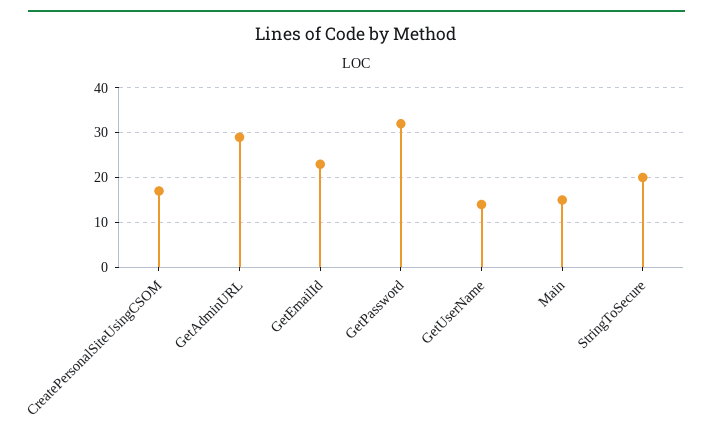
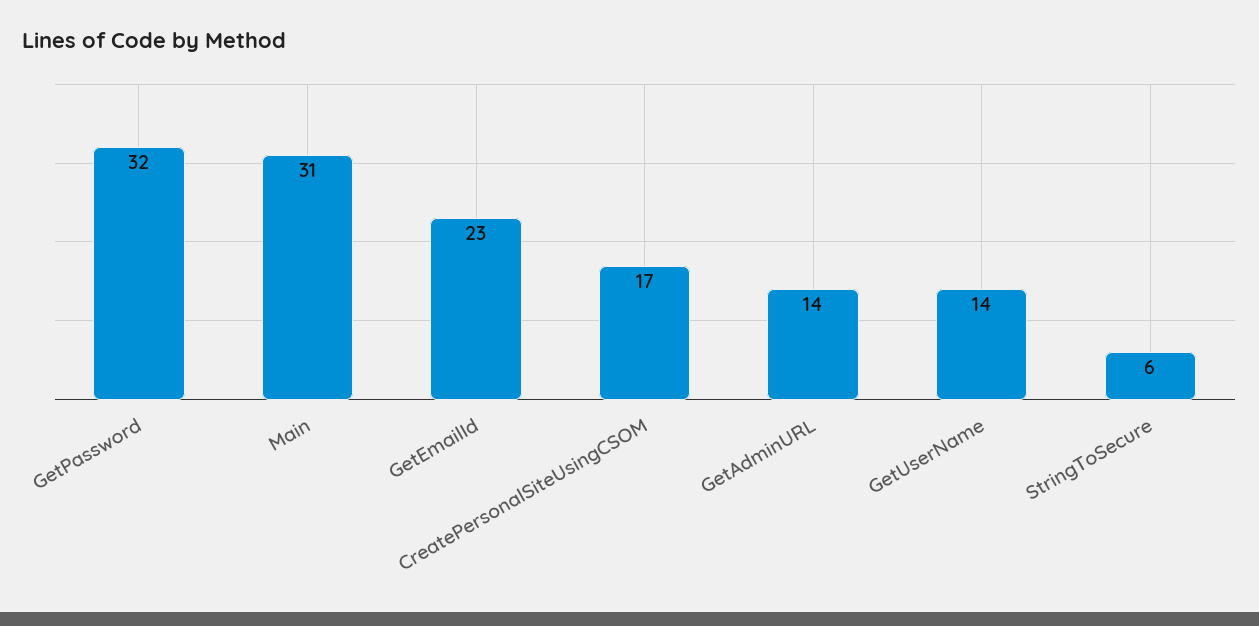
  {
    "CreatePersonalSiteUsingCSOM": 17,
-   "GetAdminURL": 30,
+   "GetAdminURL": 14,
    "GetEmailId": 23,
    "GetPassword": 32,
    "GetUserName": 14,
-   "Main": 15,
+   "Main": 31,
-   "StringToSecure": 20
+   "StringToSecure": 6
  }

